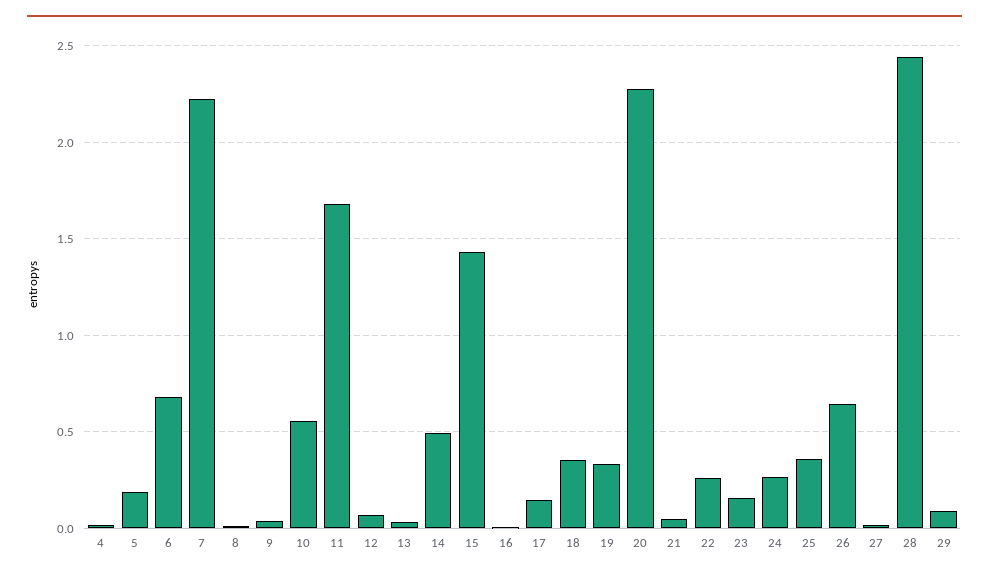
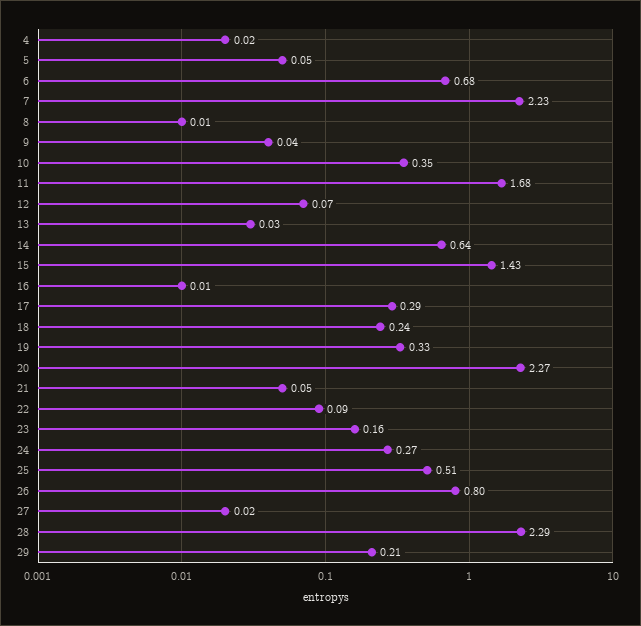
  {
    "4": 0.02,
-   "5": 0.2,
+   "5": 0.05,
    "6": 0.68,
    "7": 2.23,
    "8": 0.01,
    "9": 0.04,
-   "10": 0.55,
+   "10": 0.35,
    "11": 1.68,
    "12": 0.07,
    "13": 0.03,
-   "14": 0.5,
+   "14": 0.64,
    "15": 1.43,
    "16": 0.01,
-   "17": 0.15,
+   "17": 0.29,
-   "18": 0.35,
+   "18": 0.24,
    "19": 0.33,
    "20": 2.27,
    "21": 0.05,
-   "22": 0.25,
+   "22": 0.09,
    "23": 0.16,
    "24": 0.27,
-   "25": 0.35,
+   "25": 0.51,
-   "26": 0.65,
+   "26": 0.8,
    "27": 0.02,
-   "28": 2.45,
+   "28": 2.29,
-   "29": 0.1
+   "29": 0.21
  }

